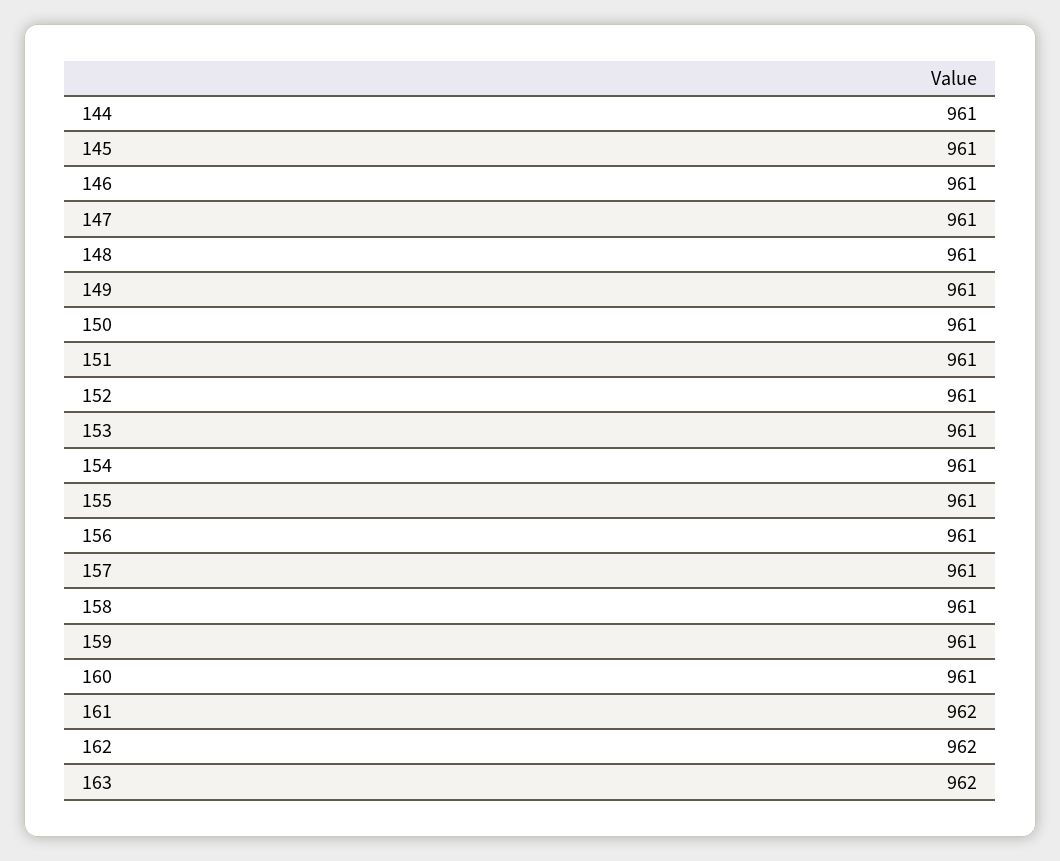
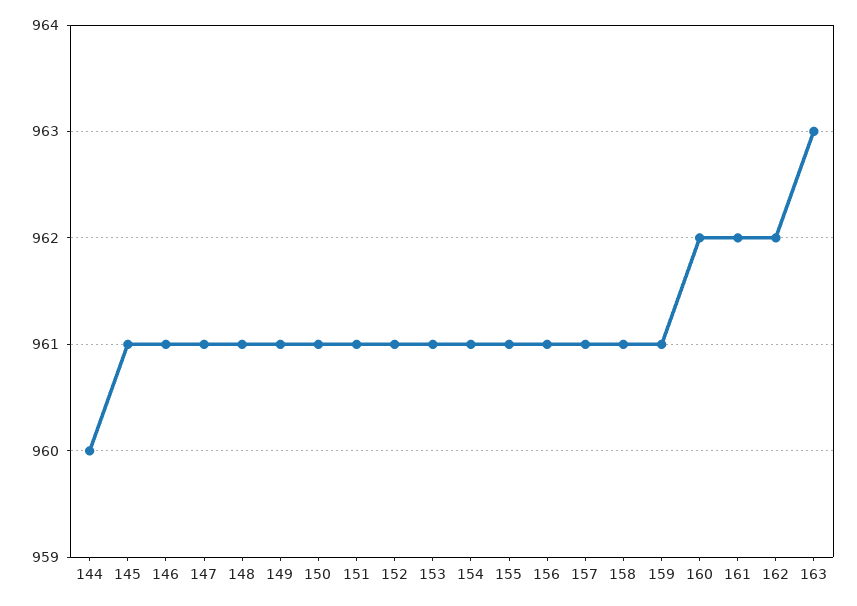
  {
-   "144": 961,
+   "144": 960,
    "145": 961,
    "146": 961,
    "147": 961,
    "148": 961,
    "149": 961,
    "150": 961,
    "151": 961,
    "152": 961,
    "153": 961,
    "154": 961,
    "155": 961,
    "156": 961,
    "157": 961,
    "158": 961,
    "159": 961,
-   "160": 961,
+   "160": 962,
    "161": 962,
    "162": 962,
-   "163": 962
+   "163": 963
  }

